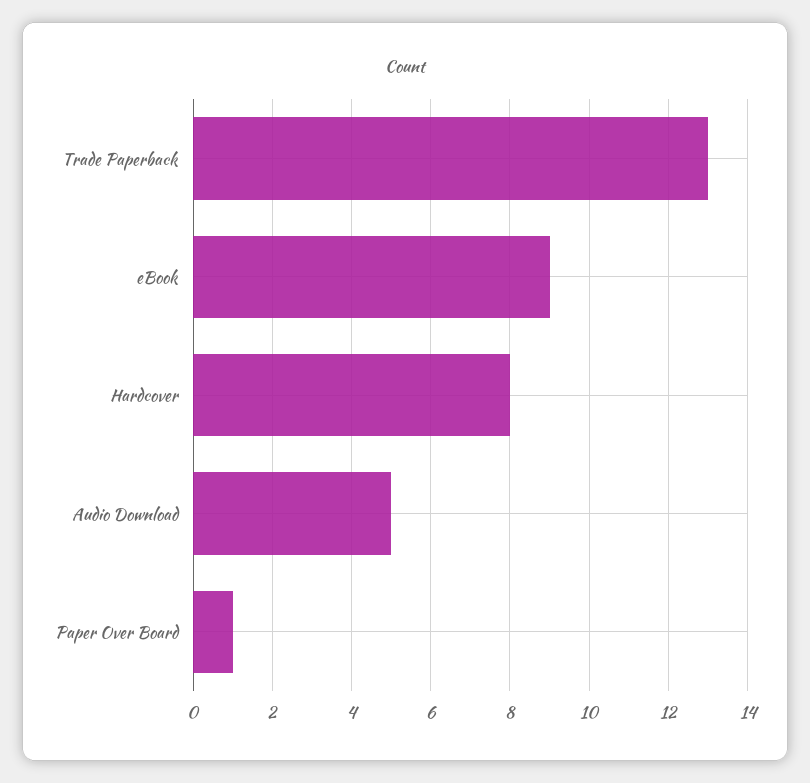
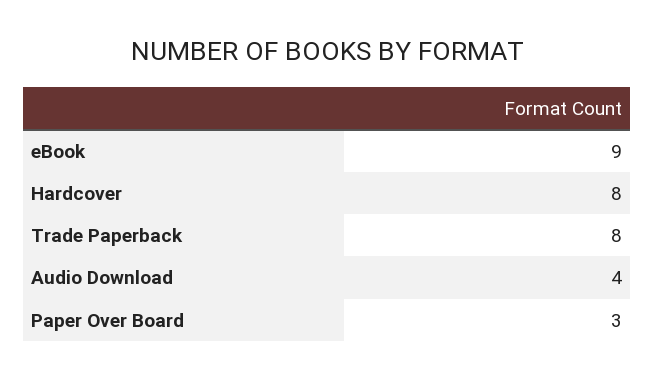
  {
-   "Trade Paperback": 13,
+   "Trade Paperback": 8,
    "eBook": 9,
    "Hardcover": 8,
-   "Audio Download": 5,
+   "Audio Download": 4,
-   "Paper Over Board": 1
+   "Paper Over Board": 3
  }

